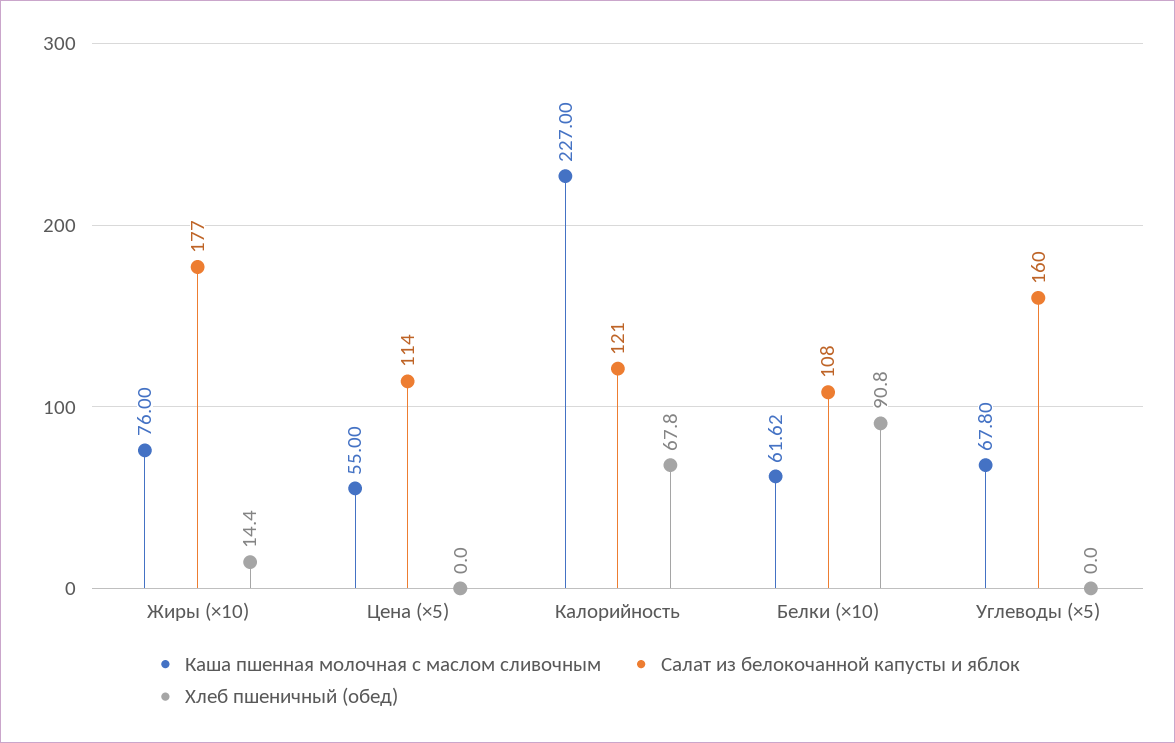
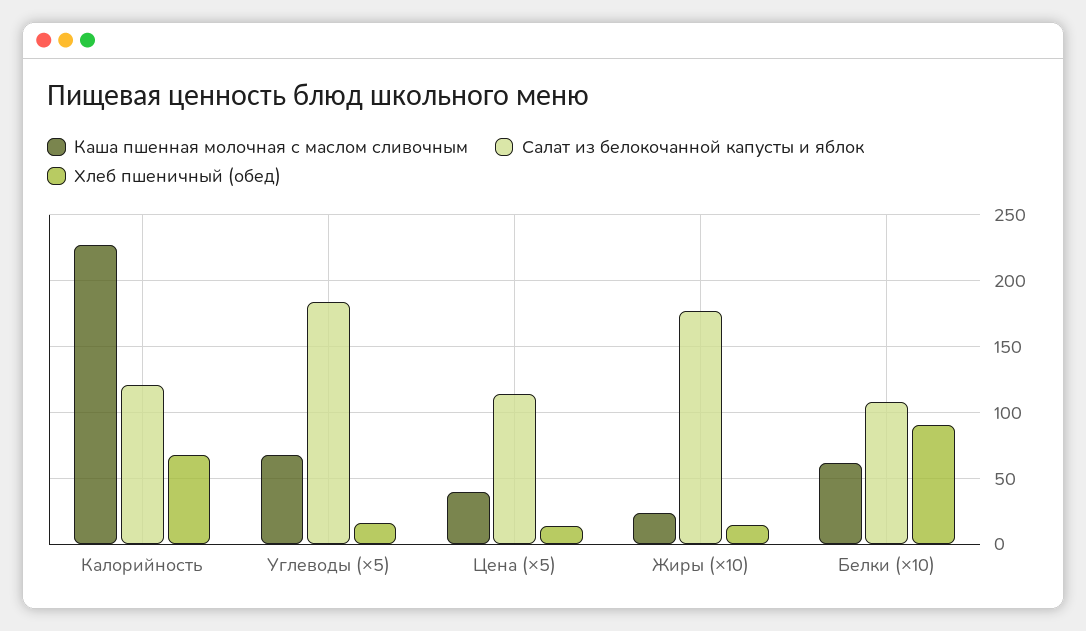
  {
    "Каша пшенная молочная с маслом сливочным": {
-     "Жиры (×10)": 76,
+     "Жиры (×10)": 25,
-     "Цена (×5)": 55,
+     "Цена (×5)": 40,
      "Калорийность": 227,
      "Белки (×10)": 61.62,
      "Углеводы (×5)": 67.8
    },
    "Салат из белокочанной капусты и яблок": {
      "Жиры (×10)": 177,
      "Цена (×5)": 114,
      "Калорийность": 121,
      "Белки (×10)": 108,
-     "Углеводы (×5)": 160
+     "Углеводы (×5)": 185
    },
    "Хлеб пшеничный (обед)": {
      "Жиры (×10)": 14.4,
-     "Цена (×5)": 0,
+     "Цена (×5)": 15,
      "Калорийность": 67.8,
      "Белки (×10)": 90.8,
-     "Углеводы (×5)": 0
+     "Углеводы (×5)": 15
    }
  }

